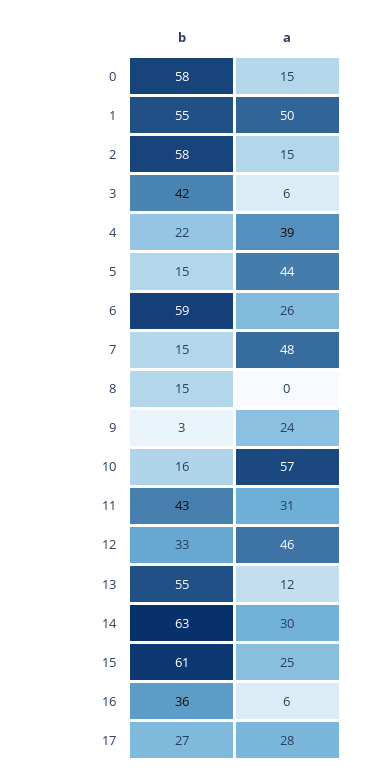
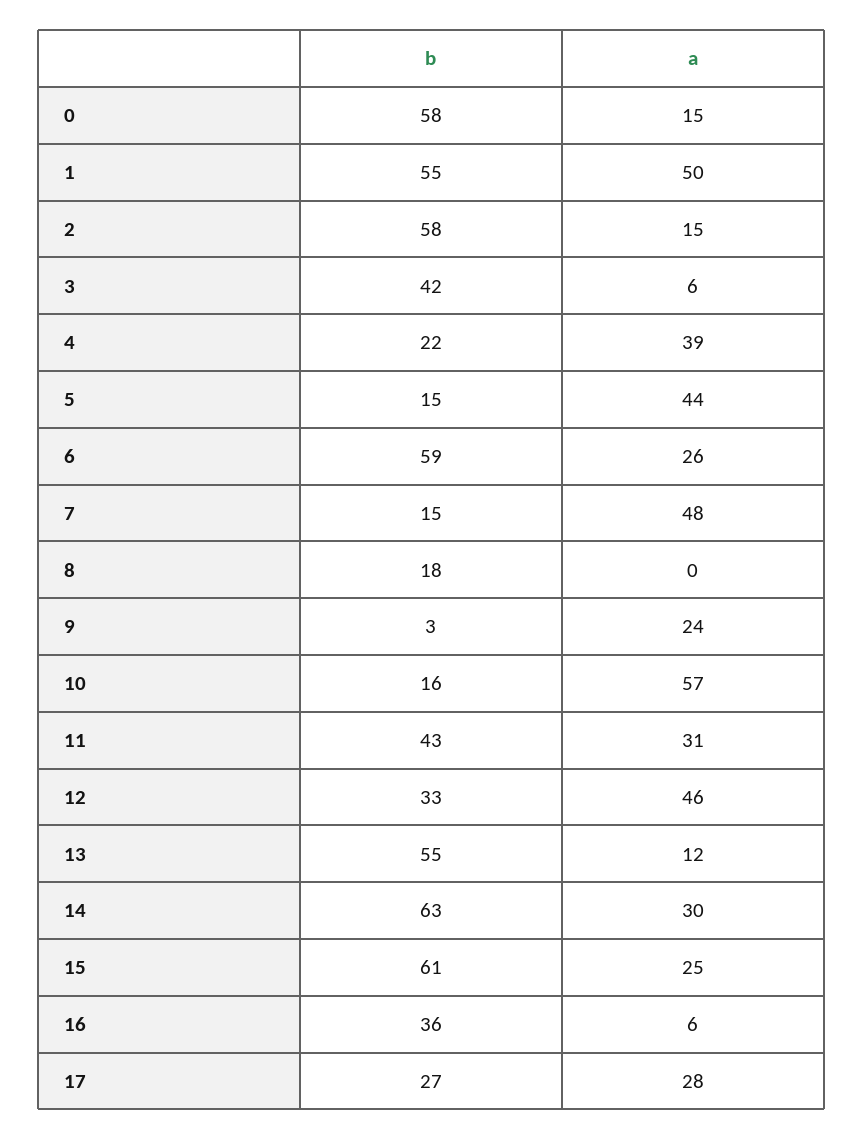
  {
    "b": {
      "0": 58,
      "1": 55,
      "2": 58,
      "3": 42,
      "4": 22,
      "5": 15,
      "6": 59,
      "7": 15,
-     "8": 15,
+     "8": 18,
      "9": 3,
      "10": 16,
      "11": 43,
      "12": 33,
      "13": 55,
      "14": 63,
      "15": 61,
      "16": 36,
      "17": 27
    },
    "a": {
      "0": 15,
      "1": 50,
      "2": 15,
      "3": 6,
      "4": 39,
      "5": 44,
      "6": 26,
      "7": 48,
      "8": 0,
      "9": 24,
      "10": 57,
      "11": 31,
      "12": 46,
      "13": 12,
      "14": 30,
      "15": 25,
      "16": 6,
      "17": 28
    }
  }

